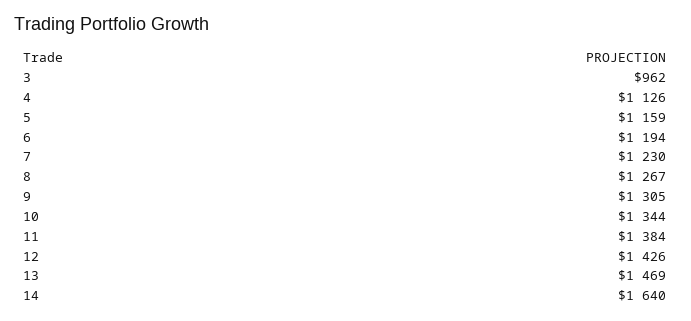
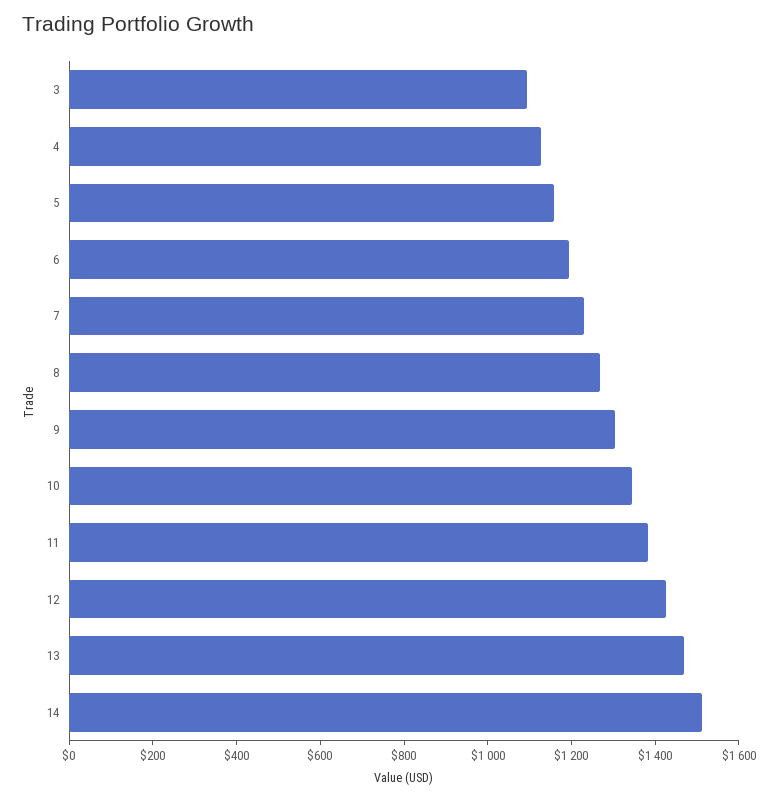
  {
-   "3": 962,
+   "3": 1100,
    "4": 1126,
    "5": 1159,
    "6": 1194,
    "7": 1230,
    "8": 1267,
    "9": 1305,
    "10": 1344,
    "11": 1384,
    "12": 1426,
    "13": 1469,
-   "14": 1640
+   "14": 1500
  }

